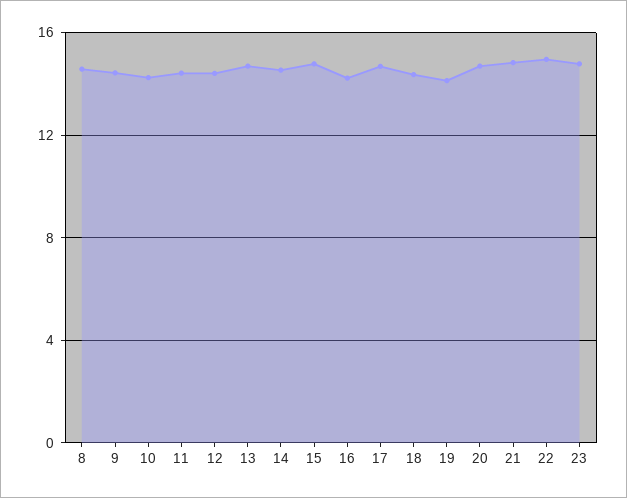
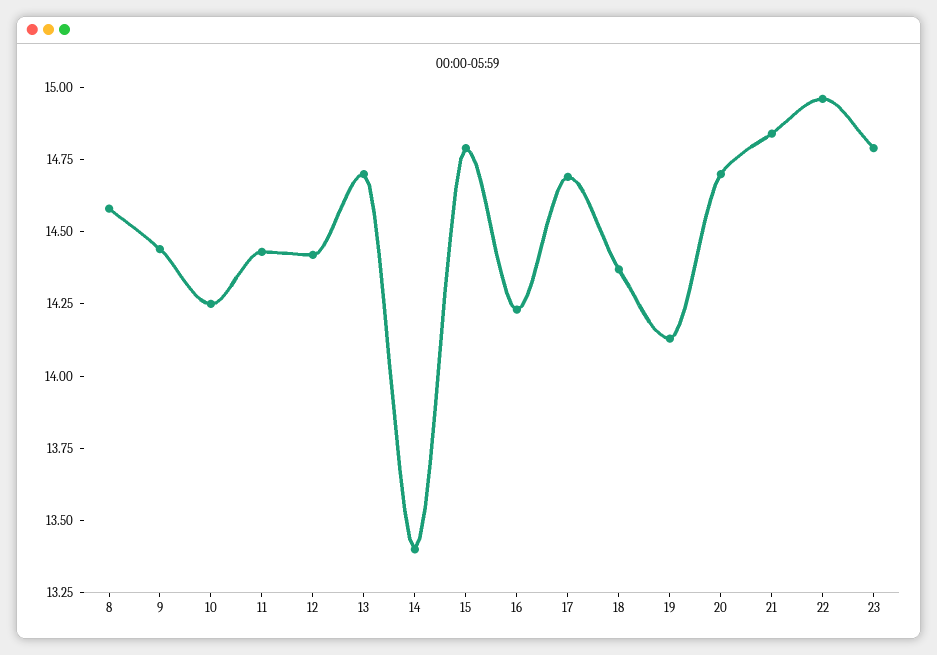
  {
    "8": 14.6,
    "9": 14.45,
    "10": 14.25,
    "11": 14.45,
    "12": 14.4,
    "13": 14.7,
-   "14": 14.5,
+   "14": 13.4,
    "15": 14.8,
    "16": 14.25,
    "17": 14.7,
    "18": 14.35,
    "19": 14.15,
    "20": 14.7,
    "21": 14.85,
    "22": 14.95,
    "23": 14.8
  }

